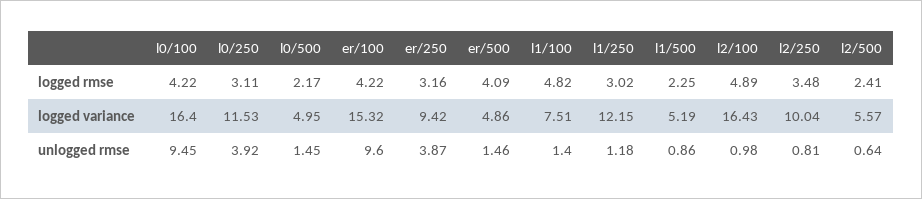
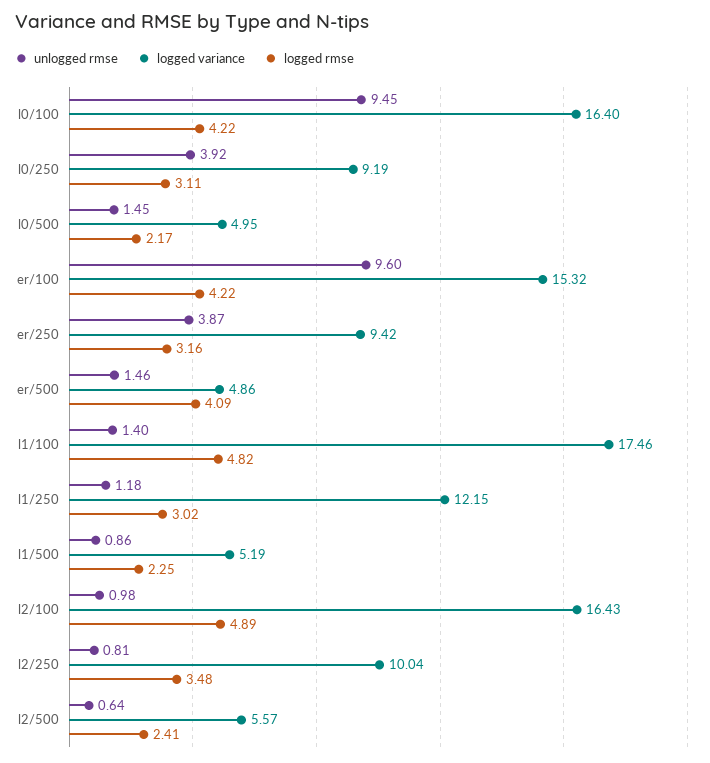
  {
    "logged rmse": {
      "l0/100": 4.22,
      "l0/250": 3.11,
      "l0/500": 2.17,
      "er/100": 4.22,
      "er/250": 3.16,
      "er/500": 4.09,
      "l1/100": 4.82,
      "l1/250": 3.02,
      "l1/500": 2.25,
      "l2/100": 4.89,
      "l2/250": 3.48,
      "l2/500": 2.41
    },
    "logged variance": {
      "l0/100": 16.4,
-     "l0/250": 11.53,
+     "l0/250": 9.19,
      "l0/500": 4.95,
      "er/100": 15.32,
      "er/250": 9.42,
      "er/500": 4.86,
-     "l1/100": 7.51,
+     "l1/100": 17.46,
      "l1/250": 12.15,
      "l1/500": 5.19,
      "l2/100": 16.43,
      "l2/250": 10.04,
      "l2/500": 5.57
    },
    "unlogged rmse": {
      "l0/100": 9.45,
      "l0/250": 3.92,
      "l0/500": 1.45,
      "er/100": 9.6,
      "er/250": 3.87,
      "er/500": 1.46,
      "l1/100": 1.4,
      "l1/250": 1.18,
      "l1/500": 0.86,
      "l2/100": 0.98,
      "l2/250": 0.81,
      "l2/500": 0.64
    }
  }

